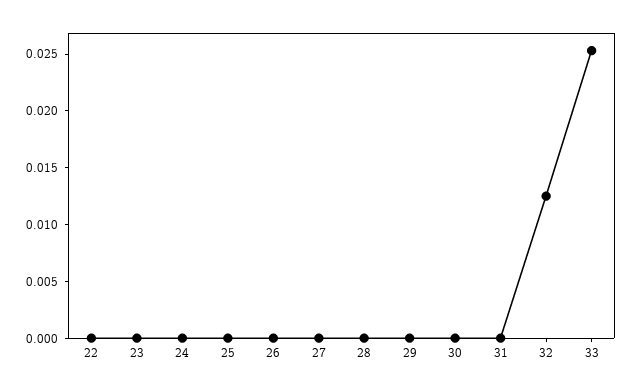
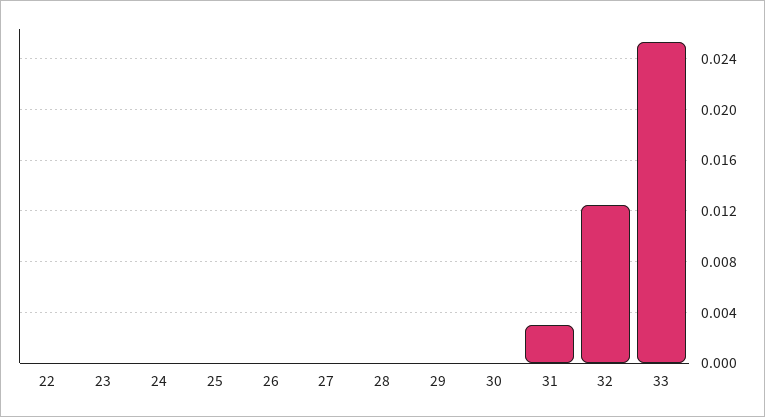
  {
    "22": 0,
    "23": 0,
    "24": 0,
    "25": 0,
    "26": 0,
    "27": 0,
    "28": 0,
    "29": 0,
    "30": 0,
-   "31": 0,
+   "31": 0.003,
    "32": 0.0125,
    "33": 0.0255
  }

